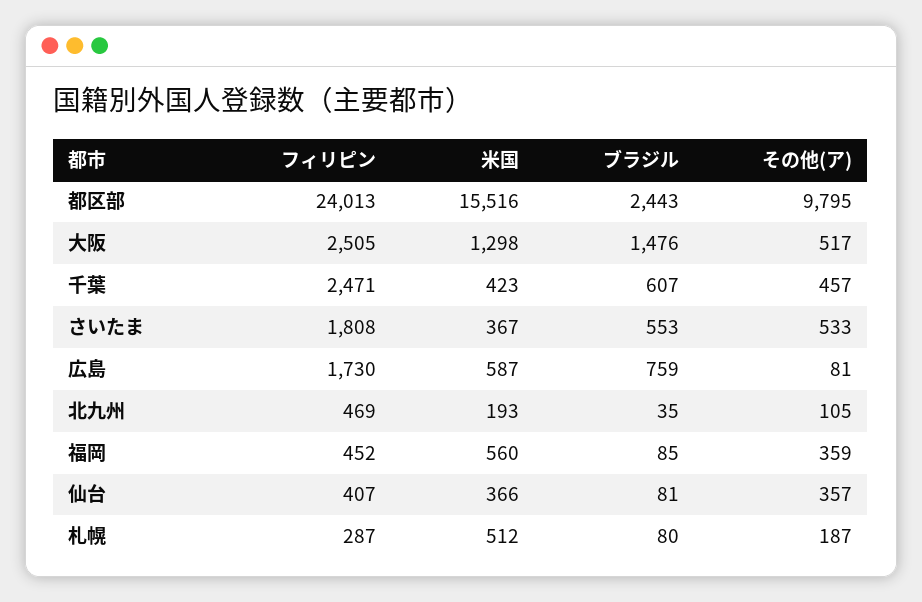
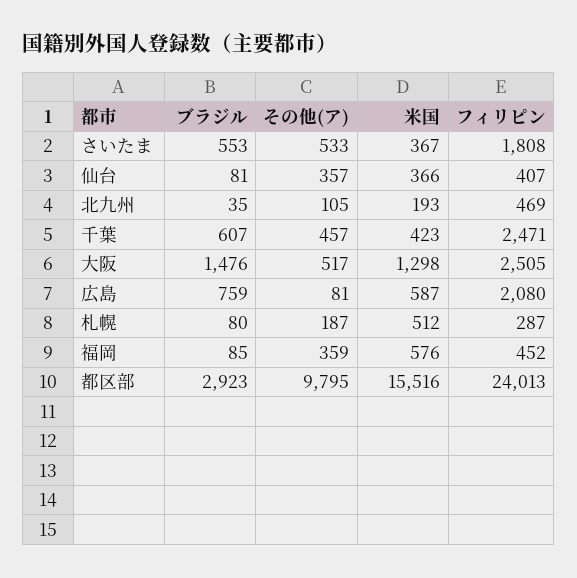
  {
    "フィリピン": {
      "都区部": 24013,
      "大阪": 2505,
      "千葉": 2471,
      "さいたま": 1808,
-     "広島": 1730,
+     "広島": 2080,
      "北九州": 469,
      "福岡": 452,
      "仙台": 407,
      "札幌": 287
    },
    "米国": {
      "都区部": 15516,
      "大阪": 1298,
      "千葉": 423,
      "さいたま": 367,
      "広島": 587,
      "北九州": 193,
-     "福岡": 560,
+     "福岡": 576,
      "仙台": 366,
      "札幌": 512
    },
    "ブラジル": {
-     "都区部": 2443,
+     "都区部": 2923,
      "大阪": 1476,
      "千葉": 607,
      "さいたま": 553,
      "広島": 759,
      "北九州": 35,
      "福岡": 85,
      "仙台": 81,
      "札幌": 80
    },
    "その他(ア)": {
      "都区部": 9795,
      "大阪": 517,
      "千葉": 457,
      "さいたま": 533,
      "広島": 81,
      "北九州": 105,
      "福岡": 359,
      "仙台": 357,
      "札幌": 187
    }
  }

